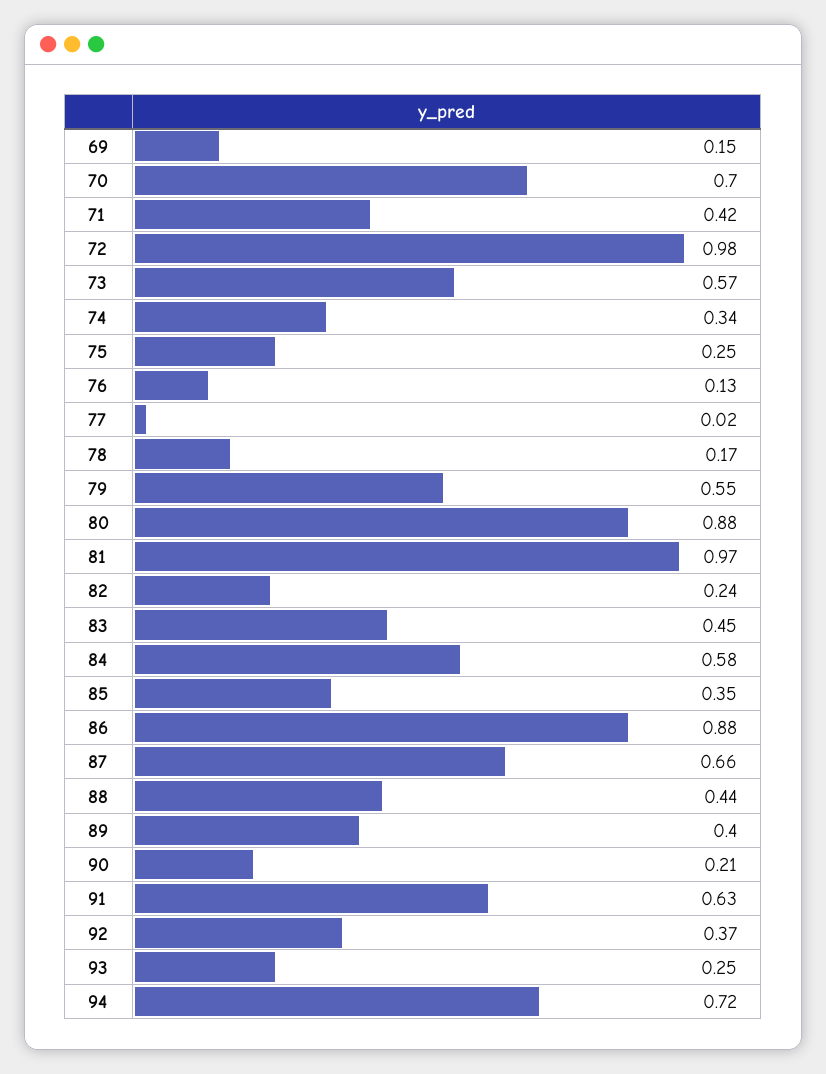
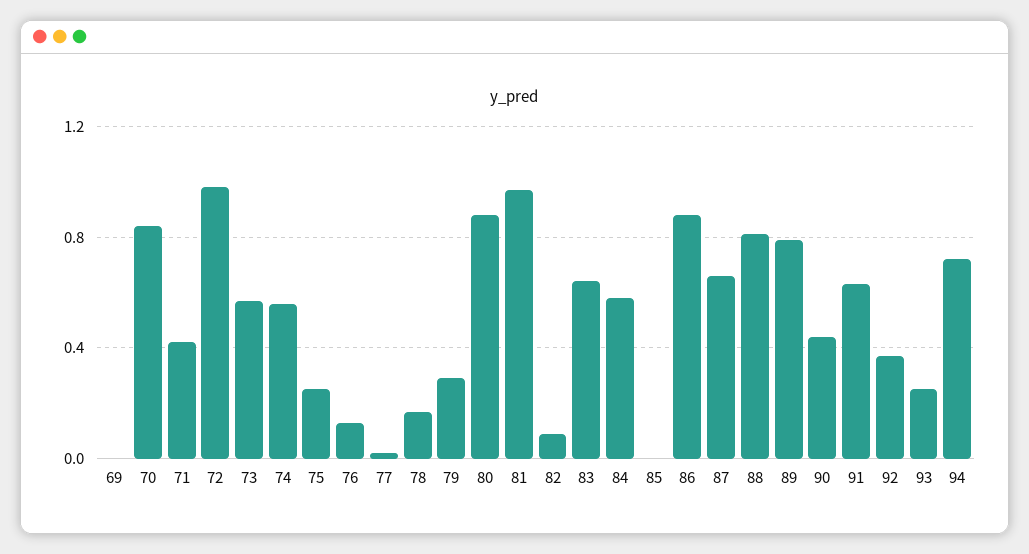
  {
-   "69": 0.15,
+   "69": 0,
-   "70": 0.7,
+   "70": 0.85,
    "71": 0.42,
    "72": 0.98,
    "73": 0.57,
-   "74": 0.34,
+   "74": 0.55,
    "75": 0.25,
    "76": 0.13,
    "77": 0.02,
    "78": 0.17,
-   "79": 0.55,
+   "79": 0.3,
    "80": 0.88,
    "81": 0.97,
-   "82": 0.24,
+   "82": 0.1,
-   "83": 0.45,
+   "83": 0.65,
    "84": 0.58,
-   "85": 0.35,
+   "85": 0,
    "86": 0.88,
    "87": 0.66,
-   "88": 0.44,
+   "88": 0.8,
-   "89": 0.4,
+   "89": 0.8,
-   "90": 0.21,
+   "90": 0.45,
    "91": 0.63,
    "92": 0.37,
    "93": 0.25,
    "94": 0.72
  }

